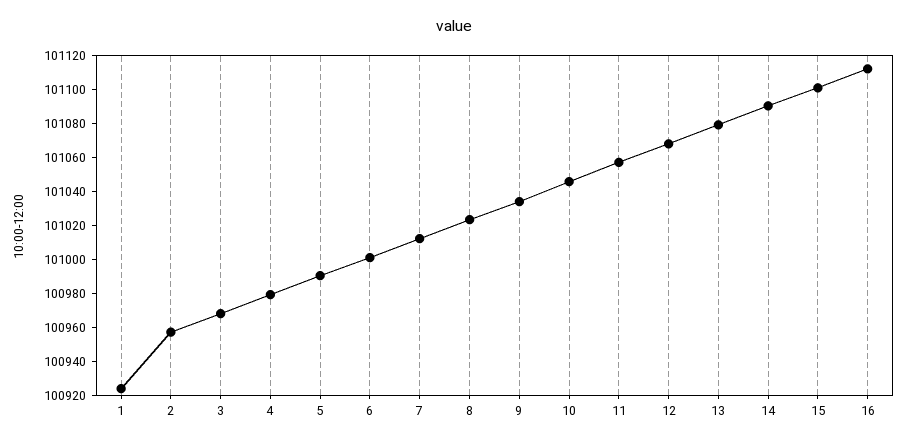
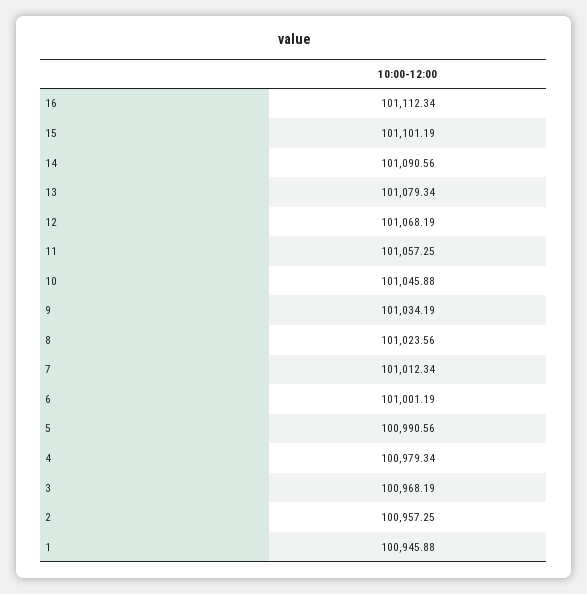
  {
-   "1": 100925,
+   "1": 100945.88,
    "2": 100957.25,
    "3": 100968.19,
    "4": 100979.34,
    "5": 100990.56,
    "6": 101001.19,
    "7": 101012.34,
    "8": 101023.56,
    "9": 101034.19,
    "10": 101045.88,
    "11": 101057.25,
    "12": 101068.19,
    "13": 101079.34,
    "14": 101090.56,
    "15": 101101.19,
    "16": 101112.34
  }

